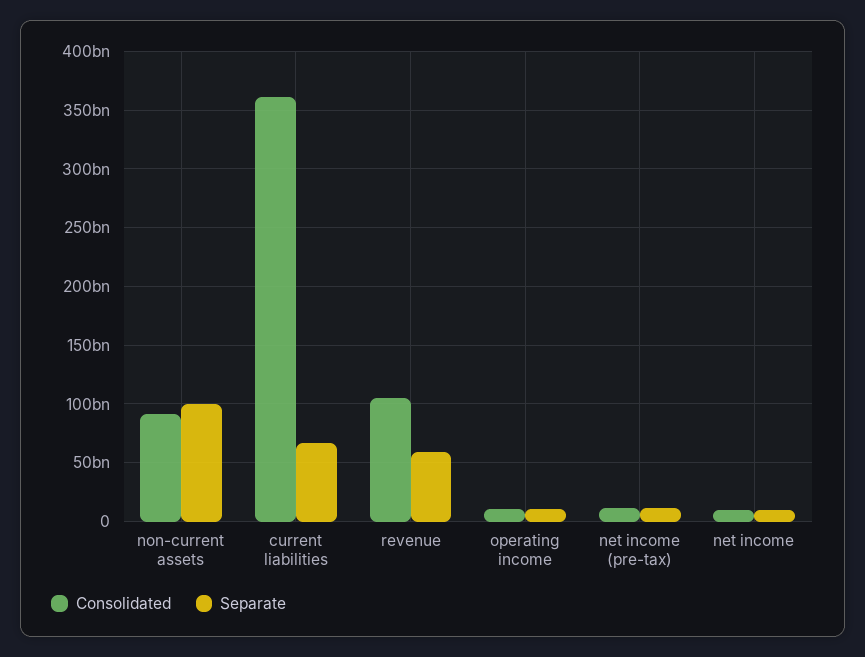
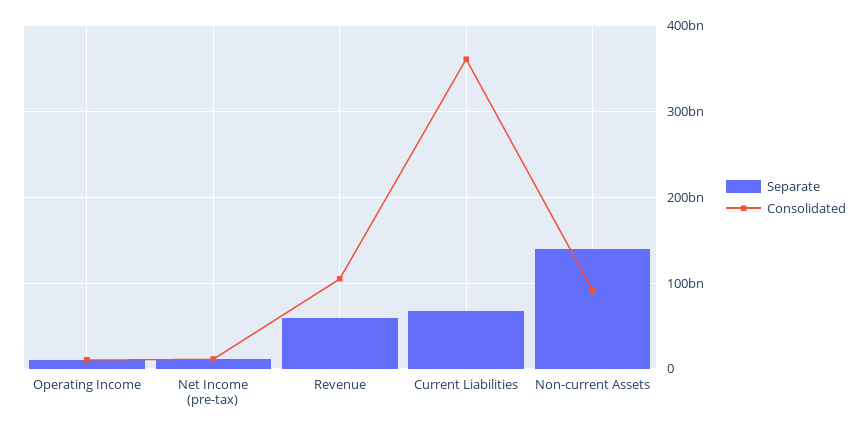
  {
    "Consolidated": {
      "non-current assets": 90000000000,
      "current liabilities": 360000000000,
      "revenue": 110000000000,
      "operating income": 10000000000,
-     "net income (pre-tax)": 10000000000,
+     "net income (pre-tax)": 10000000000
-     "net income": 10000000000
    },
    "Separate": {
-     "non-current assets": 100000000000,
+     "non-current assets": 140000000000,
      "current liabilities": 70000000000,
      "revenue": 60000000000,
      "operating income": 10000000000,
-     "net income (pre-tax)": 10000000000,
+     "net income (pre-tax)": 10000000000
-     "net income": 10000000000
    }
  }

